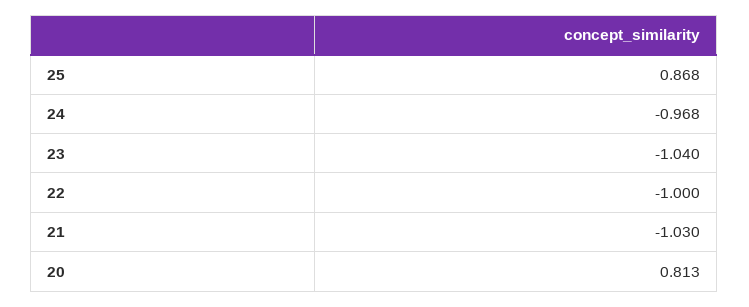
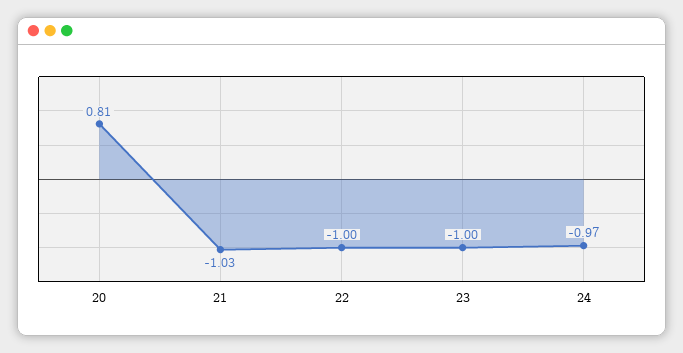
  {
-   "25": 0.868,
    "24": -0.968,
-   "23": -1.04,
+   "23": -1,
    "22": -1,
    "21": -1.03,
    "20": 0.813
  }

